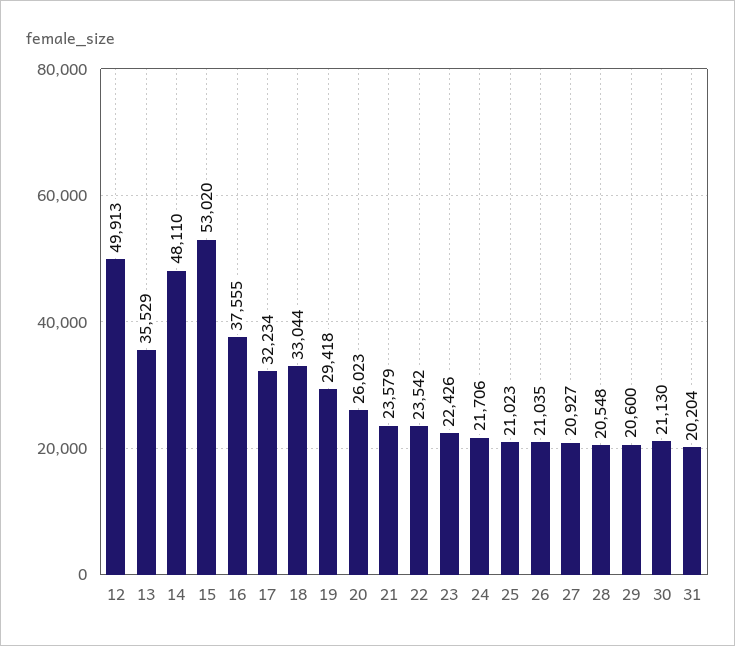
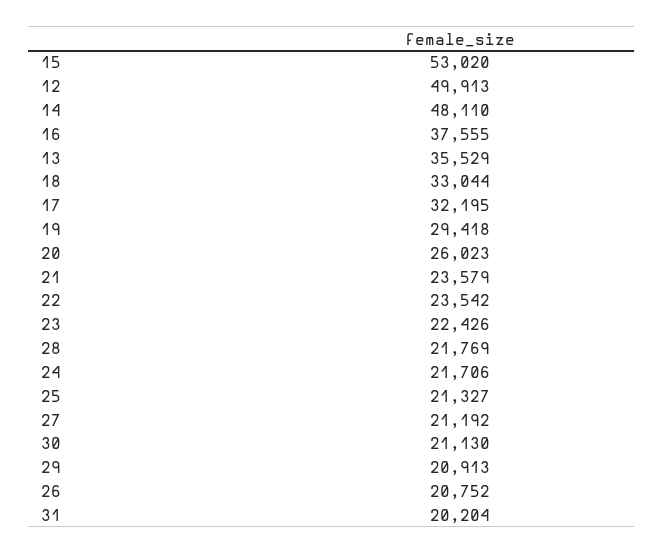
  {
    "12": 49913,
    "13": 35529,
    "14": 48110,
    "15": 53020,
    "16": 37555,
-   "17": 32234,
+   "17": 32195,
    "18": 33044,
    "19": 29418,
    "20": 26023,
    "21": 23579,
    "22": 23542,
    "23": 22426,
    "24": 21706,
-   "25": 21023,
+   "25": 21327,
-   "26": 21035,
+   "26": 20752,
-   "27": 20927,
+   "27": 21192,
-   "28": 20548,
+   "28": 21769,
-   "29": 20600,
+   "29": 20913,
    "30": 21130,
    "31": 20204
  }

